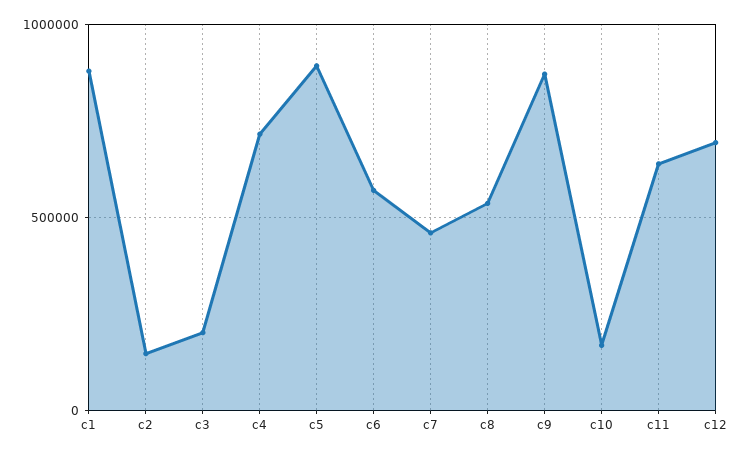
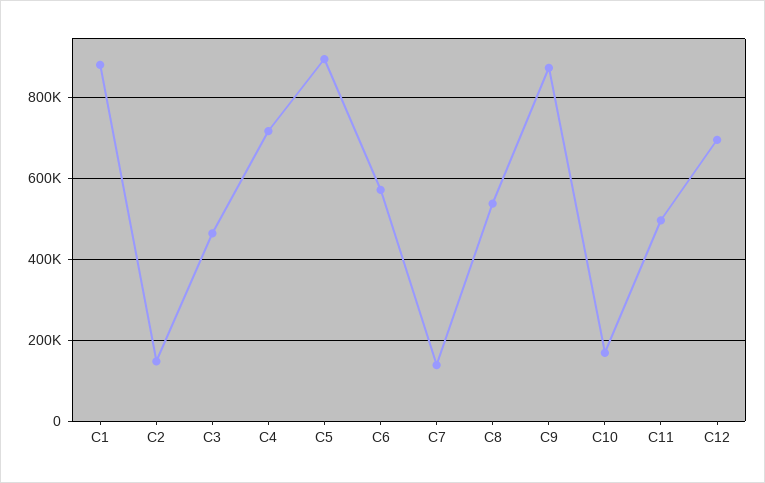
  {
    "c1": 880000,
    "c2": 140000,
-   "c3": 200000,
+   "c3": 460000,
    "c4": 720000,
    "c5": 900000,
    "c6": 580000,
-   "c7": 450000,
+   "c7": 140000,
    "c8": 540000,
    "c9": 880000,
    "c10": 160000,
-   "c11": 650000,
+   "c11": 500000,
    "c12": 700000
  }

